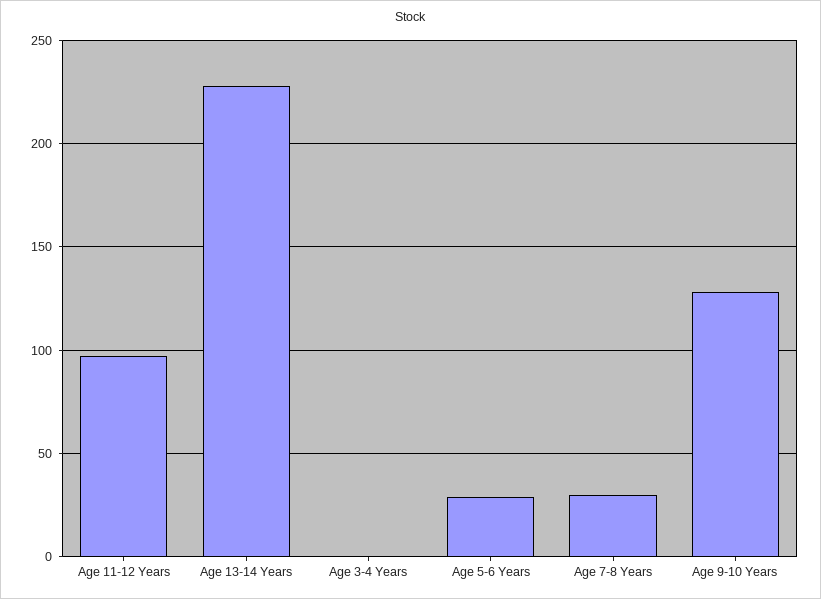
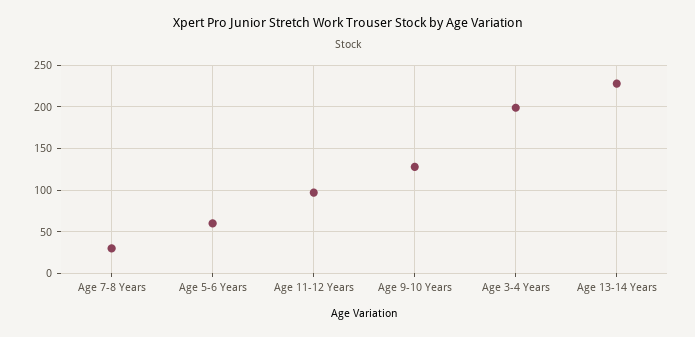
  {
    "Age 11-12 Years": 95,
    "Age 13-14 Years": 230,
-   "Age 3-4 Years": 0,
+   "Age 3-4 Years": 200,
-   "Age 5-6 Years": 30,
+   "Age 5-6 Years": 60,
    "Age 7-8 Years": 30,
    "Age 9-10 Years": 130
  }

